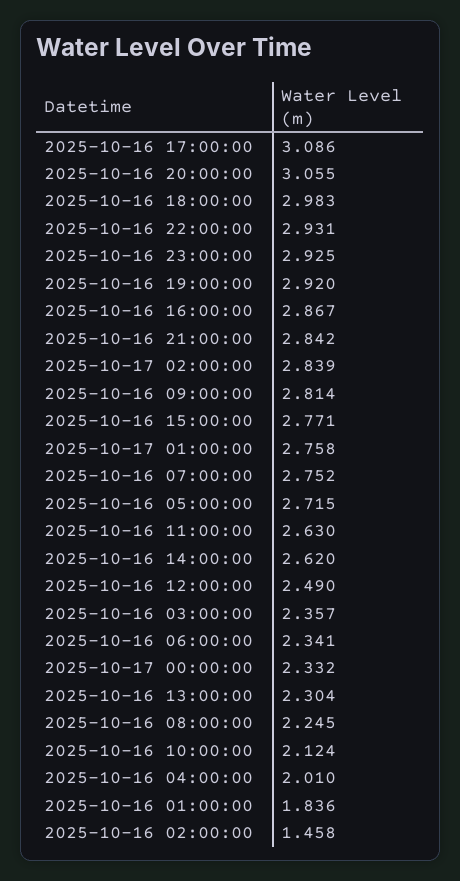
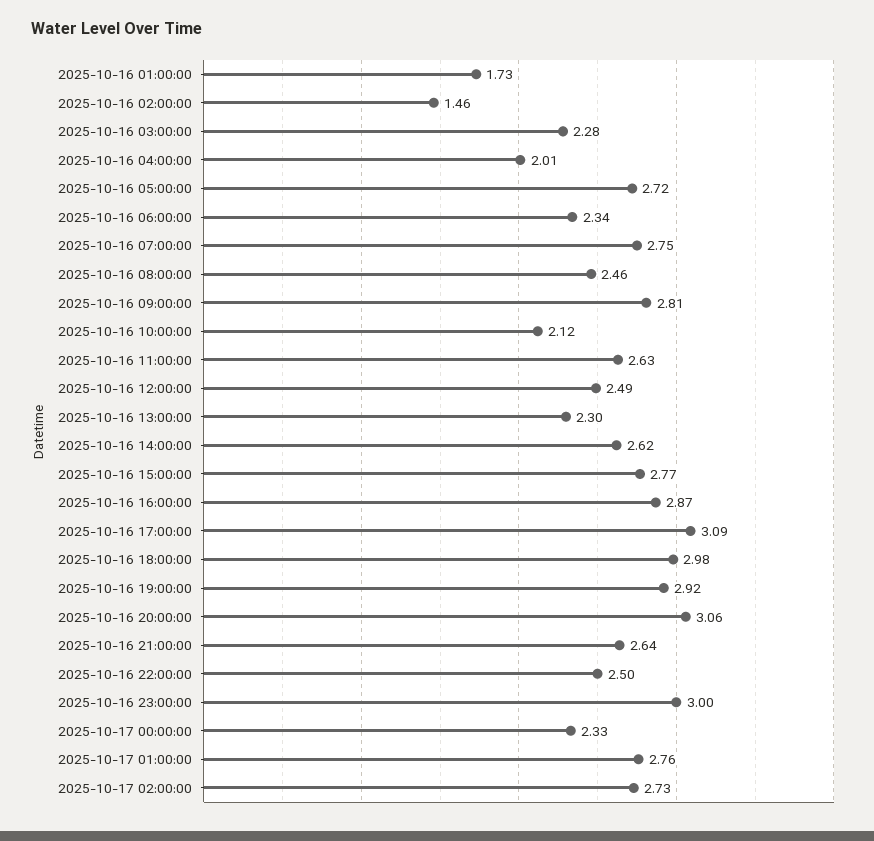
  {
    "2025-10-16 17:00:00": 3.086,
    "2025-10-16 20:00:00": 3.055,
    "2025-10-16 18:00:00": 2.983,
-   "2025-10-16 22:00:00": 2.931,
+   "2025-10-16 22:00:00": 2.5,
-   "2025-10-16 23:00:00": 2.925,
+   "2025-10-16 23:00:00": 3,
    "2025-10-16 19:00:00": 2.92,
    "2025-10-16 16:00:00": 2.867,
-   "2025-10-16 21:00:00": 2.842,
+   "2025-10-16 21:00:00": 2.64,
-   "2025-10-17 02:00:00": 2.839,
+   "2025-10-17 02:00:00": 2.73,
    "2025-10-16 09:00:00": 2.814,
    "2025-10-16 15:00:00": 2.771,
    "2025-10-17 01:00:00": 2.758,
    "2025-10-16 07:00:00": 2.752,
    "2025-10-16 05:00:00": 2.715,
    "2025-10-16 11:00:00": 2.63,
    "2025-10-16 14:00:00": 2.62,
    "2025-10-16 12:00:00": 2.49,
-   "2025-10-16 03:00:00": 2.357,
+   "2025-10-16 03:00:00": 2.28,
    "2025-10-16 06:00:00": 2.341,
    "2025-10-17 00:00:00": 2.332,
    "2025-10-16 13:00:00": 2.304,
-   "2025-10-16 08:00:00": 2.245,
+   "2025-10-16 08:00:00": 2.46,
    "2025-10-16 10:00:00": 2.124,
    "2025-10-16 04:00:00": 2.01,
-   "2025-10-16 01:00:00": 1.836,
+   "2025-10-16 01:00:00": 1.73,
    "2025-10-16 02:00:00": 1.458
  }

